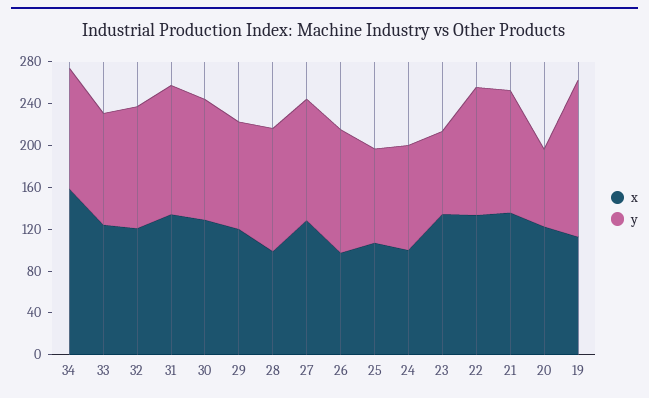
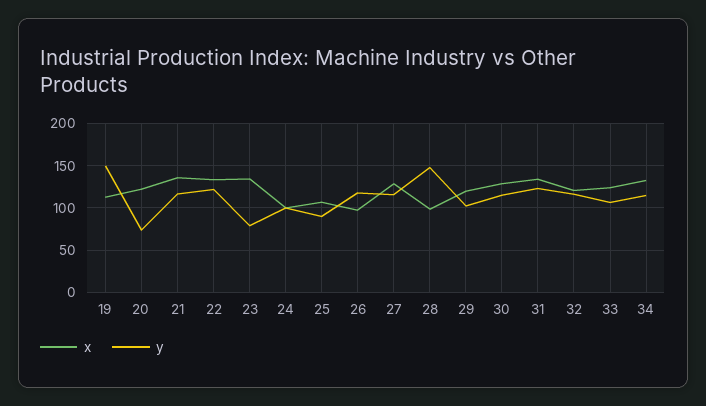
  {
    "x": {
-     "34": 160,
+     "34": 130,
      "33": 120,
      "32": 120,
      "31": 130,
      "30": 130,
      "29": 120,
      "28": 100,
      "27": 130,
      "26": 100,
      "25": 110,
      "24": 100,
      "23": 130,
      "22": 130,
      "21": 140,
      "20": 120,
      "19": 110
    },
    "y": {
      "34": 120,
      "33": 110,
      "32": 120,
      "31": 120,
      "30": 120,
      "29": 100,
-     "28": 120,
+     "28": 150,
      "27": 120,
      "26": 120,
      "25": 90,
      "24": 100,
      "23": 80,
      "22": 120,
      "21": 120,
      "20": 70,
      "19": 150
    }
  }

